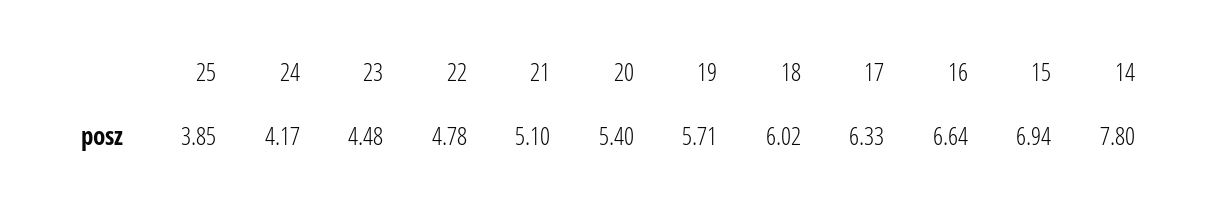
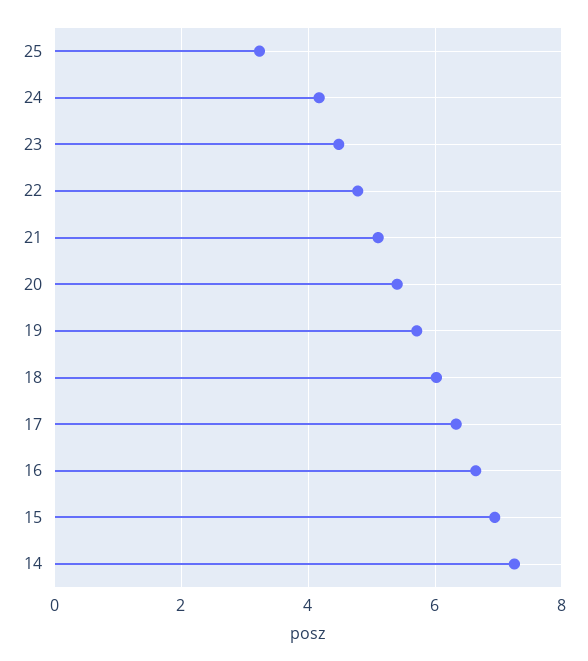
  {
-   "25": 3.85,
+   "25": 3.2,
    "24": 4.17,
    "23": 4.48,
    "22": 4.78,
    "21": 5.1,
    "20": 5.4,
    "19": 5.71,
    "18": 6.02,
    "17": 6.33,
    "16": 6.64,
    "15": 6.94,
-   "14": 7.8
+   "14": 7.2
  }

